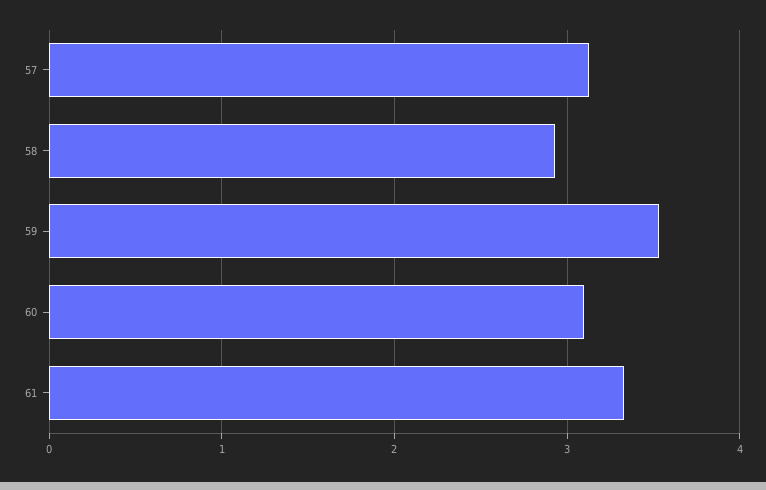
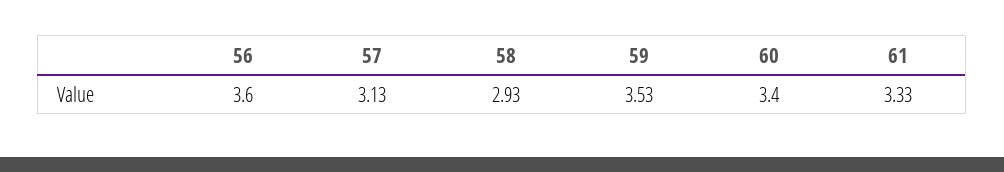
  {
    "57": 3.13,
    "58": 2.93,
    "59": 3.53,
-   "60": 3.1,
+   "60": 3.4,
-   "61": 3.33
+   "61": 3.33,
+   "56": 3.6
  }

